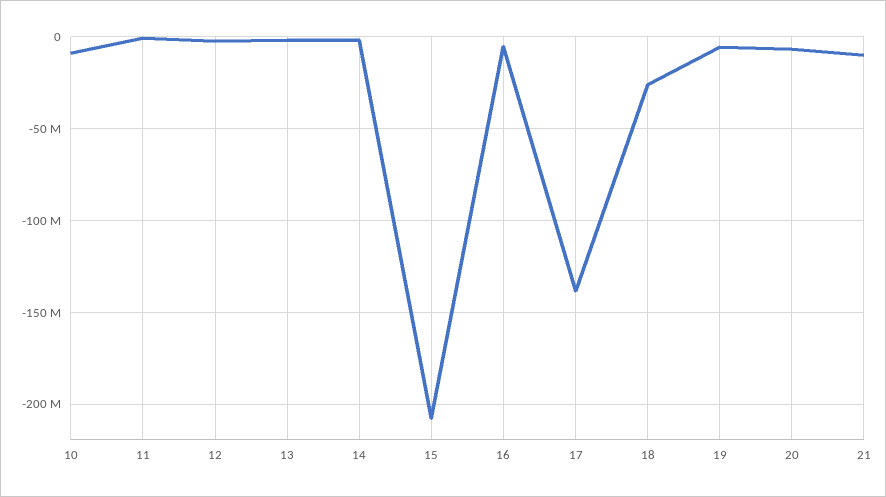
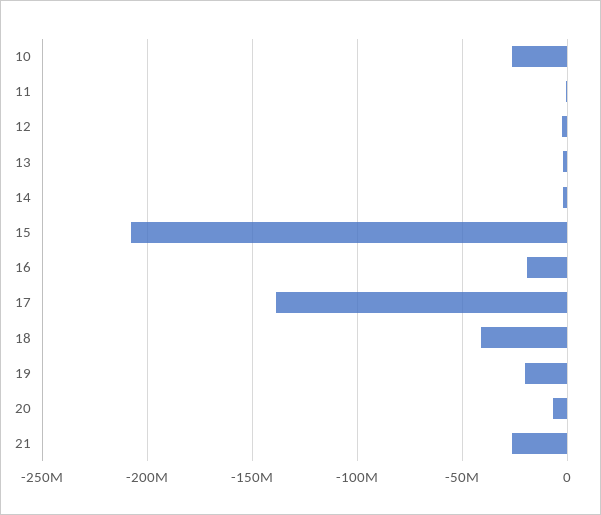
  {
-   "10": -10000000,
+   "10": -25000000,
    "11": 0,
    "12": 0,
    "13": 0,
    "14": 0,
    "15": -210000000,
-   "16": -5000000,
+   "16": -20000000,
    "17": -140000000,
-   "18": -25000000,
+   "18": -40000000,
-   "19": -5000000,
+   "19": -20000000,
    "20": -5000000,
-   "21": -10000000
+   "21": -25000000
  }

